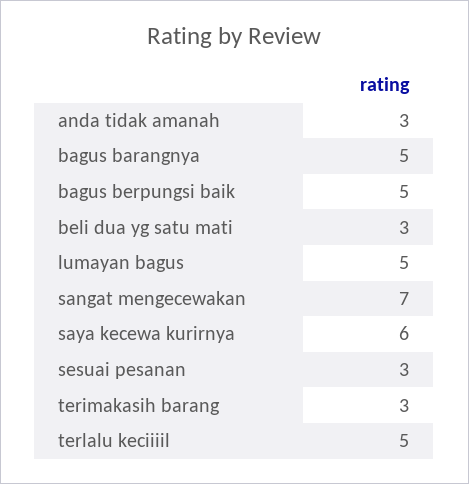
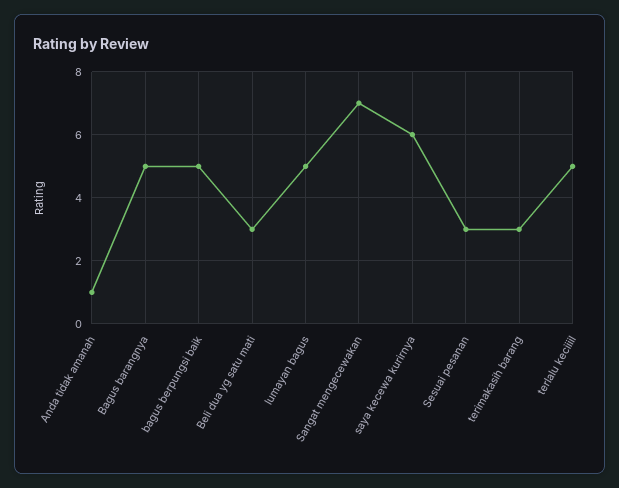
  {
-   "anda tidak amanah": 3,
+   "anda tidak amanah": 1,
    "bagus barangnya": 5,
    "bagus berpungsi baik": 5,
    "beli dua yg satu mati": 3,
    "lumayan bagus": 5,
    "sangat mengecewakan": 7,
    "saya kecewa kurirnya": 6,
    "sesuai pesanan": 3,
    "terimakasih barang": 3,
    "terlalu keciiiil": 5
  }

